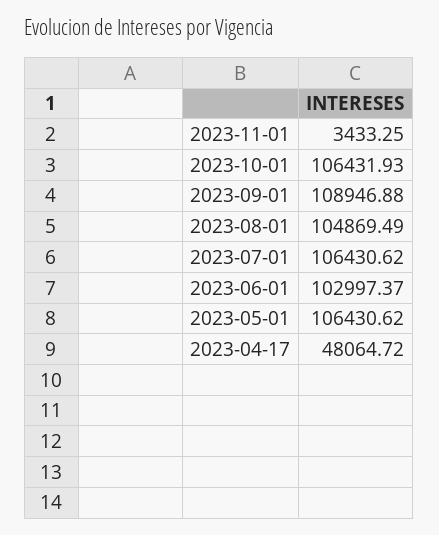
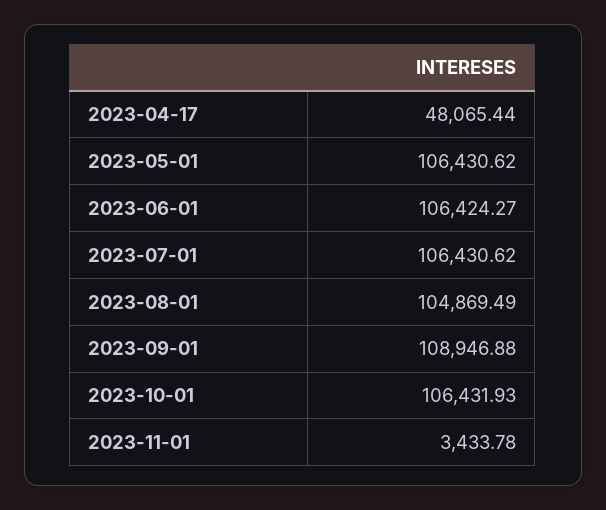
  {
-   "2023-11-01": 3433.25,
+   "2023-11-01": 3433.78,
    "2023-10-01": 106431.93,
    "2023-09-01": 108946.88,
    "2023-08-01": 104869.49,
    "2023-07-01": 106430.62,
-   "2023-06-01": 102997.37,
+   "2023-06-01": 106424.27,
    "2023-05-01": 106430.62,
-   "2023-04-17": 48064.72
+   "2023-04-17": 48065.44
  }

